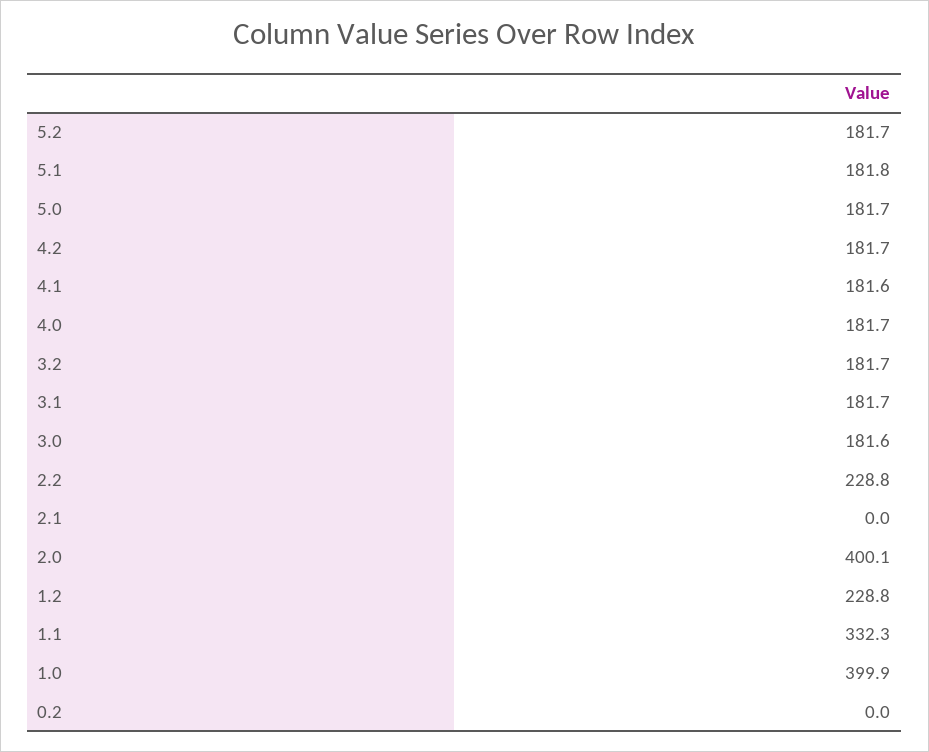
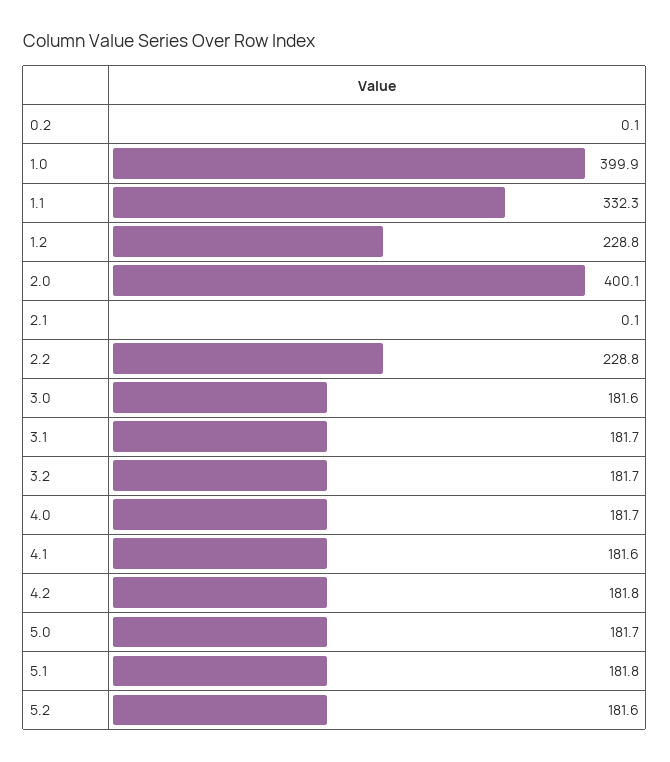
  {
-   "5.2": 181.7,
+   "5.2": 181.6,
    "5.1": 181.8,
    "5.0": 181.7,
-   "4.2": 181.7,
+   "4.2": 181.8,
    "4.1": 181.6,
    "4.0": 181.7,
    "3.2": 181.7,
    "3.1": 181.7,
    "3.0": 181.6,
    "2.2": 228.8,
-   "2.1": 0,
+   "2.1": 0.1,
    "2.0": 400.1,
    "1.2": 228.8,
    "1.1": 332.3,
    "1.0": 399.9,
-   "0.2": 0
+   "0.2": 0.1
  }

